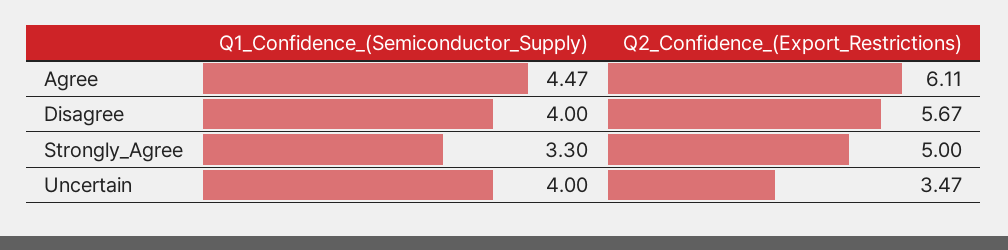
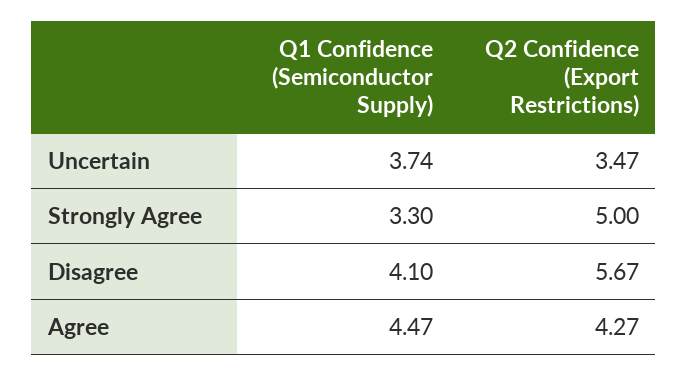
  {
    "Q1_Confidence_(Semiconductor_Supply)": {
      "Agree": 4.47,
-     "Disagree": 4,
+     "Disagree": 4.1,
      "Strongly_Agree": 3.3,
-     "Uncertain": 4
+     "Uncertain": 3.74
    },
    "Q2_Confidence_(Export_Restrictions)": {
-     "Agree": 6.11,
+     "Agree": 4.27,
      "Disagree": 5.67,
      "Strongly_Agree": 5,
      "Uncertain": 3.47
    }
  }

